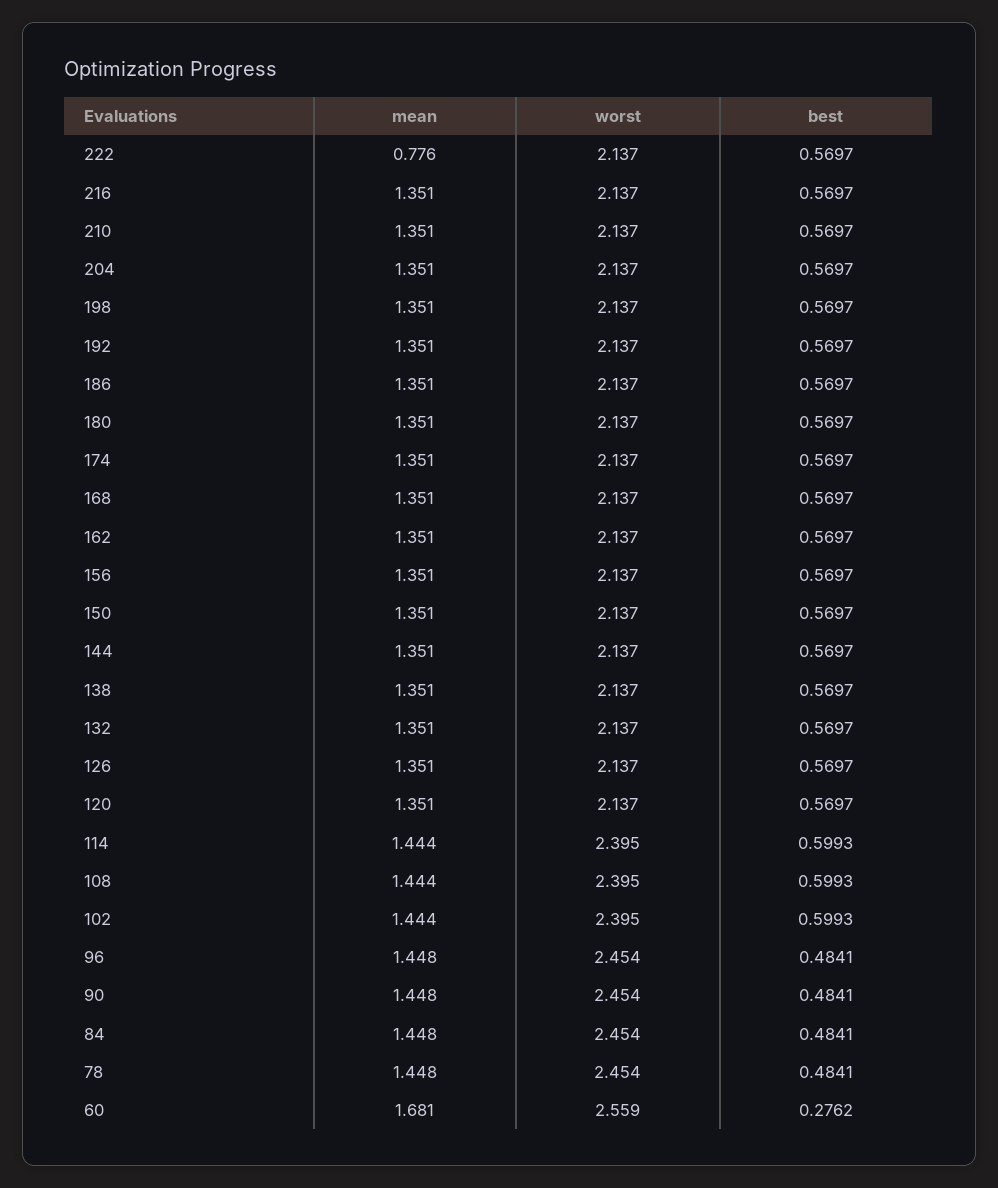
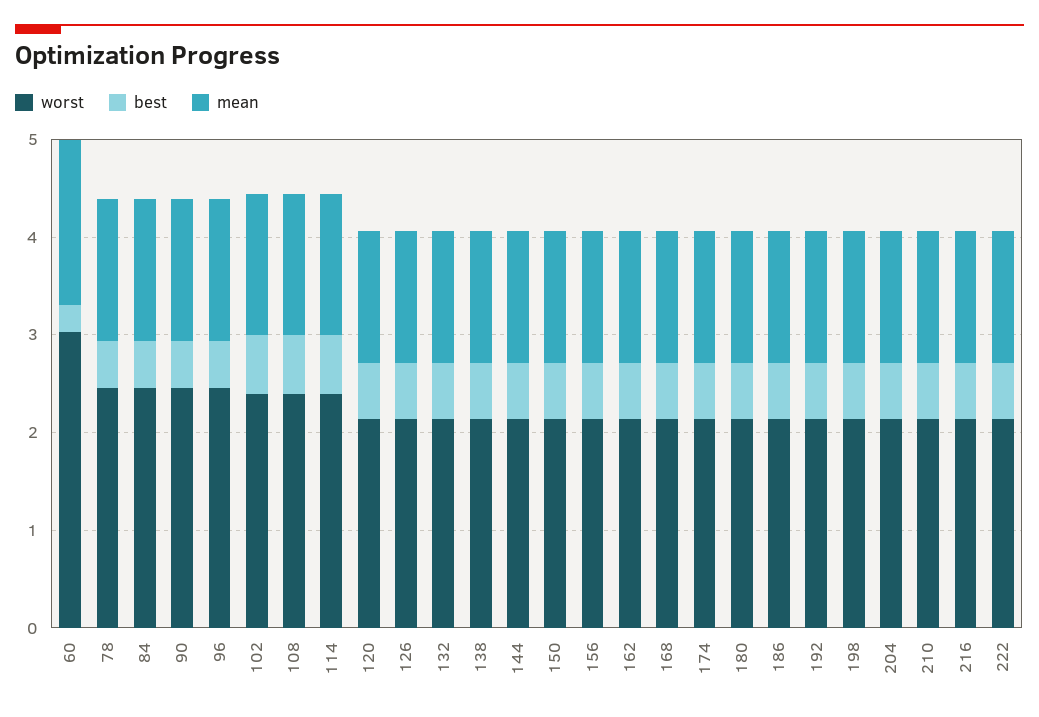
  {
    "mean": {
-     "222": 0.776,
+     "222": 1.4,
      "216": 1.351,
      "210": 1.351,
      "204": 1.351,
      "198": 1.351,
      "192": 1.351,
      "186": 1.351,
      "180": 1.351,
      "174": 1.351,
      "168": 1.351,
      "162": 1.351,
      "156": 1.351,
      "150": 1.351,
      "144": 1.351,
      "138": 1.351,
      "132": 1.351,
      "126": 1.351,
      "120": 1.351,
      "114": 1.444,
      "108": 1.444,
      "102": 1.444,
      "96": 1.448,
      "90": 1.448,
      "84": 1.448,
      "78": 1.448,
      "60": 1.681
    },
    "worst": {
      "222": 2.137,
      "216": 2.137,
      "210": 2.137,
      "204": 2.137,
      "198": 2.137,
      "192": 2.137,
      "186": 2.137,
      "180": 2.137,
      "174": 2.137,
      "168": 2.137,
      "162": 2.137,
      "156": 2.137,
      "150": 2.137,
      "144": 2.137,
      "138": 2.137,
      "132": 2.137,
      "126": 2.137,
      "120": 2.137,
      "114": 2.395,
      "108": 2.395,
      "102": 2.395,
      "96": 2.454,
      "90": 2.454,
      "84": 2.454,
      "78": 2.454,
-     "60": 2.559
+     "60": 3
    },
    "best": {
      "222": 0.5697,
      "216": 0.5697,
      "210": 0.5697,
      "204": 0.5697,
      "198": 0.5697,
      "192": 0.5697,
      "186": 0.5697,
      "180": 0.5697,
      "174": 0.5697,
      "168": 0.5697,
      "162": 0.5697,
      "156": 0.5697,
      "150": 0.5697,
      "144": 0.5697,
      "138": 0.5697,
      "132": 0.5697,
      "126": 0.5697,
      "120": 0.5697,
      "114": 0.5993,
      "108": 0.5993,
      "102": 0.5993,
      "96": 0.4841,
      "90": 0.4841,
      "84": 0.4841,
      "78": 0.4841,
      "60": 0.2762
    }
  }

